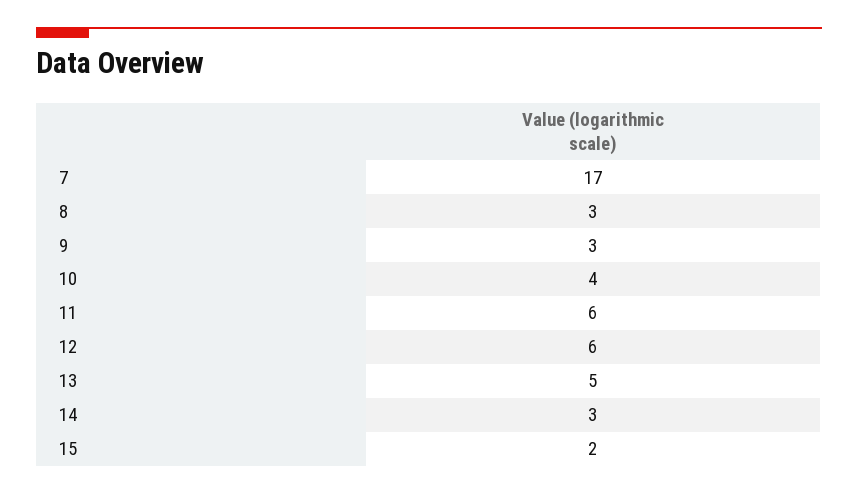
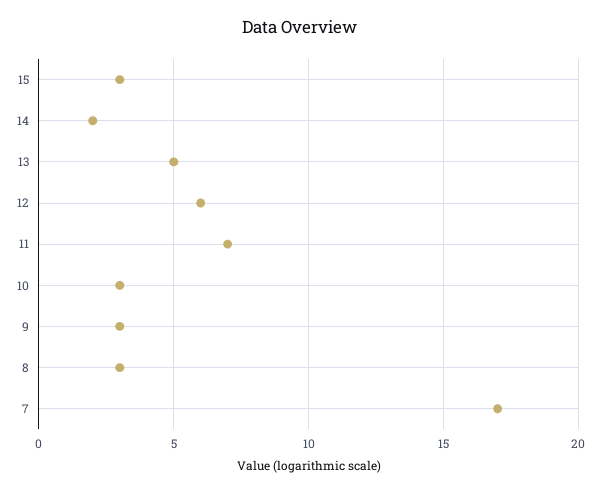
  {
    "7": 17,
    "8": 3,
    "9": 3,
-   "10": 4,
+   "10": 3,
-   "11": 6,
+   "11": 7,
    "12": 6,
    "13": 5,
-   "14": 3,
+   "14": 2,
-   "15": 2
+   "15": 3
  }

